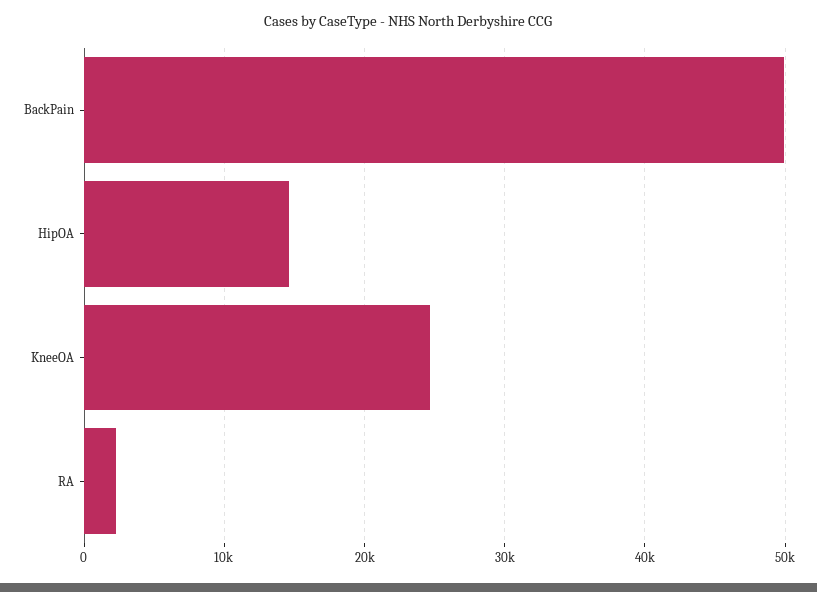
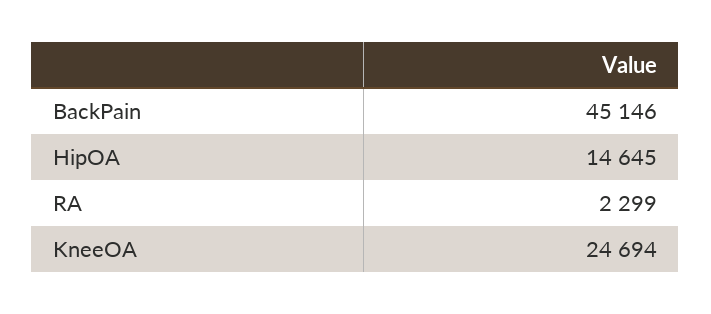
  {
-   "BackPain": 50000,
+   "BackPain": 45146,
    "HipOA": 14645,
    "KneeOA": 24694,
    "RA": 2299
  }

